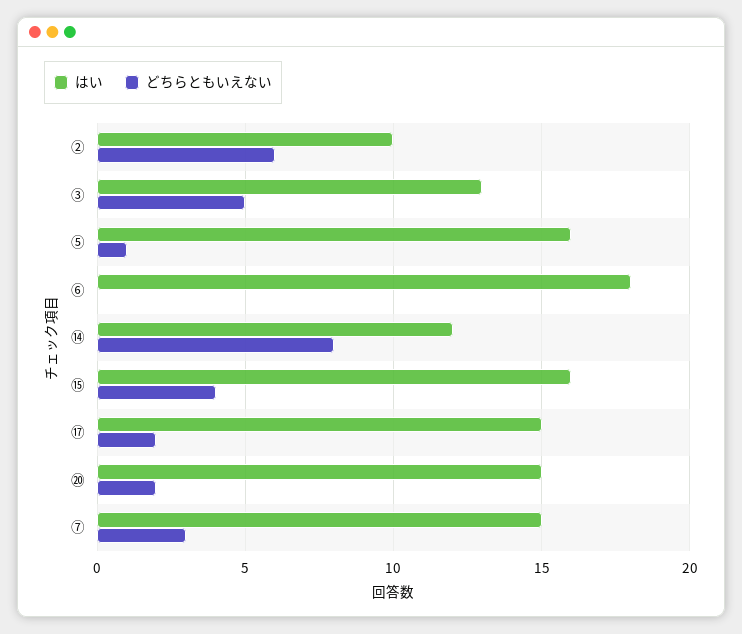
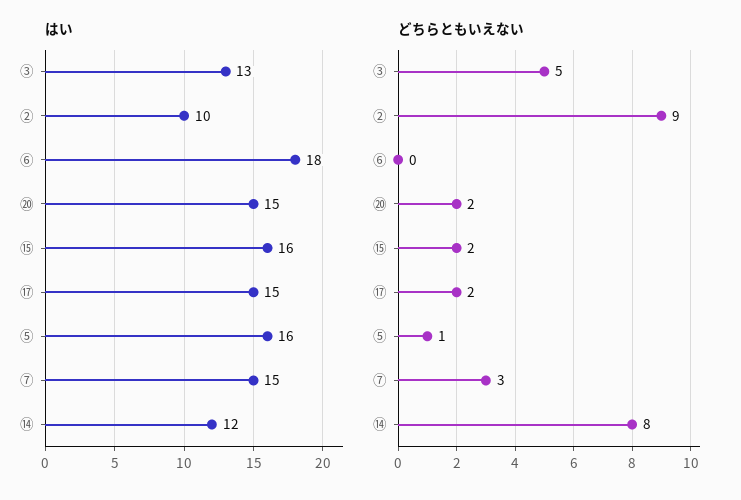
  {
    "はい": {
      "②": 10,
      "③": 13,
      "⑤": 16,
      "⑥": 18,
      "⑭": 12,
      "⑮": 16,
      "⑰": 15,
      "⑳": 15,
      "➆": 15
    },
    "どちらともいえない": {
-     "②": 6,
+     "②": 9,
      "③": 5,
      "⑤": 1,
      "⑥": 0,
      "⑭": 8,
-     "⑮": 4,
+     "⑮": 2,
      "⑰": 2,
      "⑳": 2,
      "➆": 3
    }
  }

